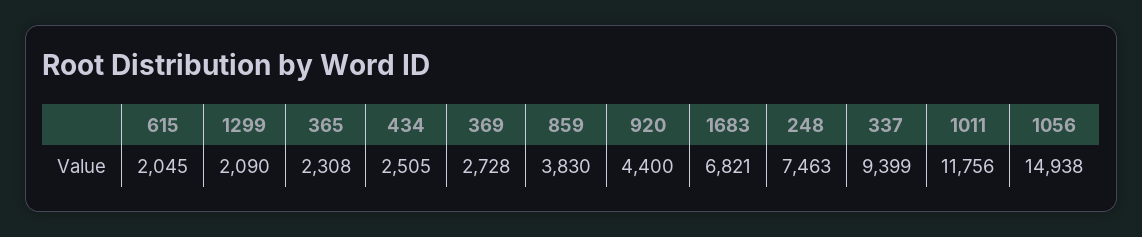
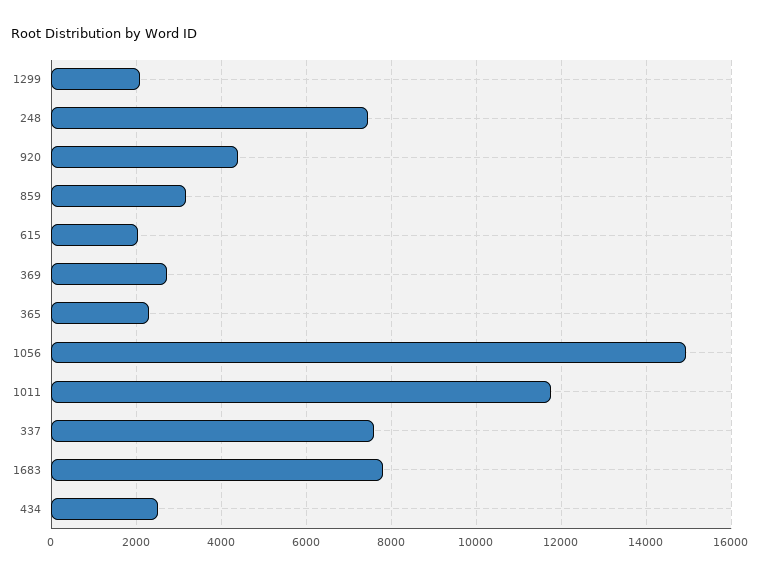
  {
    "615": 2045,
    "1299": 2090,
    "365": 2308,
    "434": 2505,
    "369": 2728,
-   "859": 3830,
+   "859": 3200,
    "920": 4400,
-   "1683": 6821,
+   "1683": 7800,
    "248": 7463,
-   "337": 9399,
+   "337": 7600,
    "1011": 11756,
    "1056": 14938
  }

